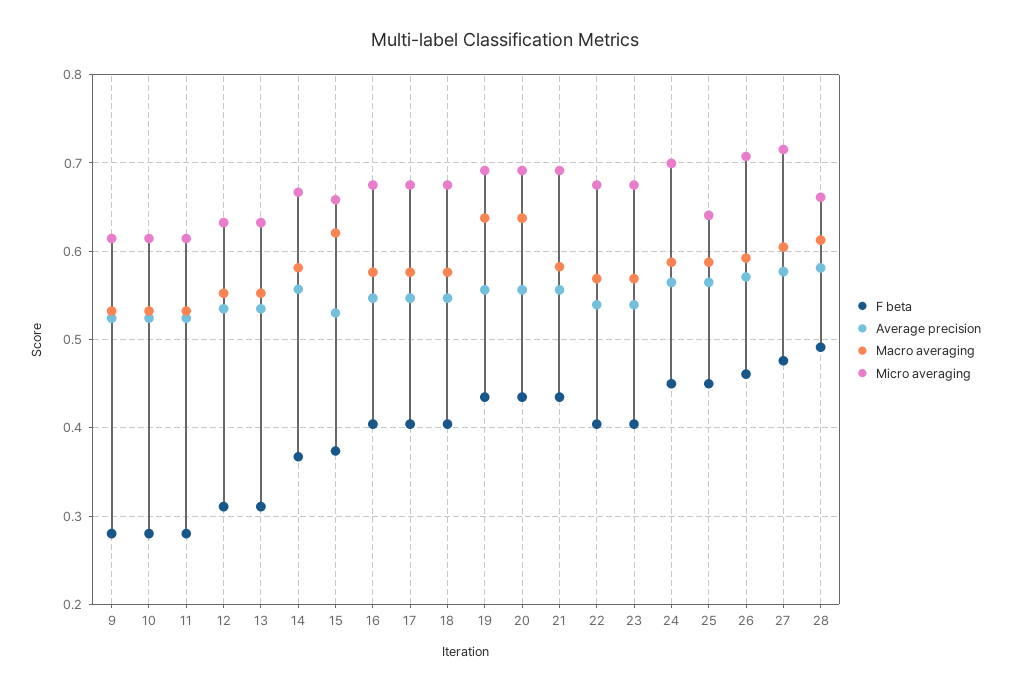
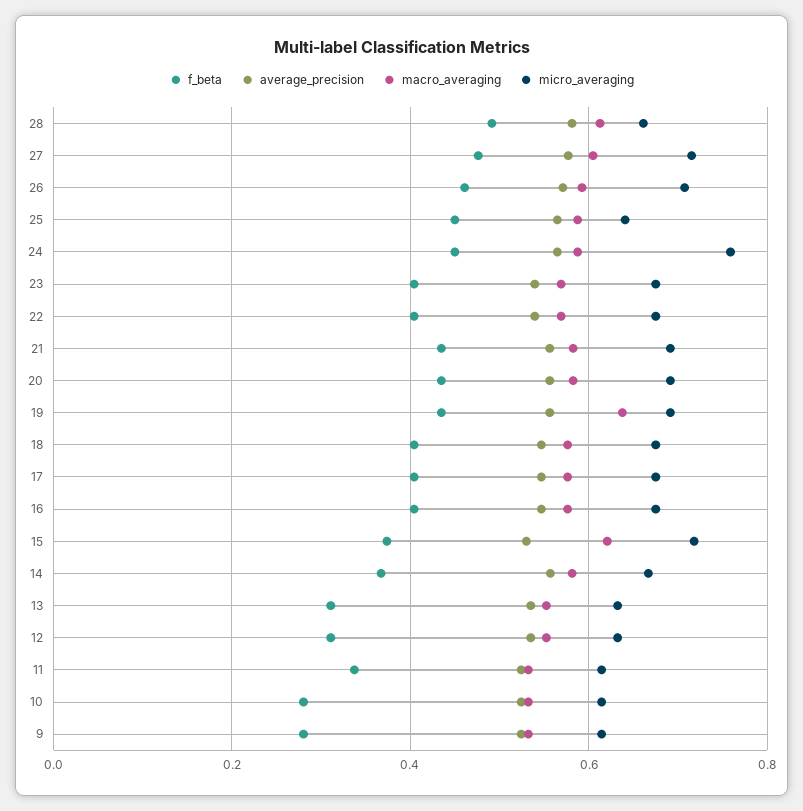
  {
    "F beta": {
      "9": 0.28,
      "10": 0.28,
-     "11": 0.28,
+     "11": 0.34,
      "12": 0.31,
      "13": 0.31,
      "14": 0.37,
      "15": 0.37,
      "16": 0.4,
      "17": 0.4,
      "18": 0.4,
      "19": 0.43,
      "20": 0.43,
      "21": 0.43,
      "22": 0.4,
      "23": 0.4,
      "24": 0.45,
      "25": 0.45,
      "26": 0.46,
      "27": 0.48,
      "28": 0.49
    },
    "Average precision": {
      "9": 0.52,
      "10": 0.52,
      "11": 0.52,
      "12": 0.53,
      "13": 0.53,
      "14": 0.56,
      "15": 0.53,
      "16": 0.55,
      "17": 0.55,
      "18": 0.55,
      "19": 0.56,
      "20": 0.56,
      "21": 0.56,
      "22": 0.54,
      "23": 0.54,
      "24": 0.56,
      "25": 0.56,
      "26": 0.57,
      "27": 0.58,
      "28": 0.58
    },
    "Macro averaging": {
      "9": 0.53,
      "10": 0.53,
      "11": 0.53,
      "12": 0.55,
      "13": 0.55,
      "14": 0.58,
      "15": 0.62,
      "16": 0.58,
      "17": 0.58,
      "18": 0.58,
      "19": 0.64,
-     "20": 0.64,
+     "20": 0.58,
      "21": 0.58,
      "22": 0.57,
      "23": 0.57,
      "24": 0.59,
      "25": 0.59,
      "26": 0.59,
      "27": 0.6,
      "28": 0.61
    },
    "Micro averaging": {
      "9": 0.61,
      "10": 0.61,
      "11": 0.61,
      "12": 0.63,
      "13": 0.63,
      "14": 0.67,
-     "15": 0.66,
+     "15": 0.72,
      "16": 0.68,
      "17": 0.68,
      "18": 0.68,
      "19": 0.69,
      "20": 0.69,
      "21": 0.69,
      "22": 0.68,
      "23": 0.68,
-     "24": 0.7,
+     "24": 0.76,
      "25": 0.64,
      "26": 0.71,
      "27": 0.72,
      "28": 0.66
    }
  }

